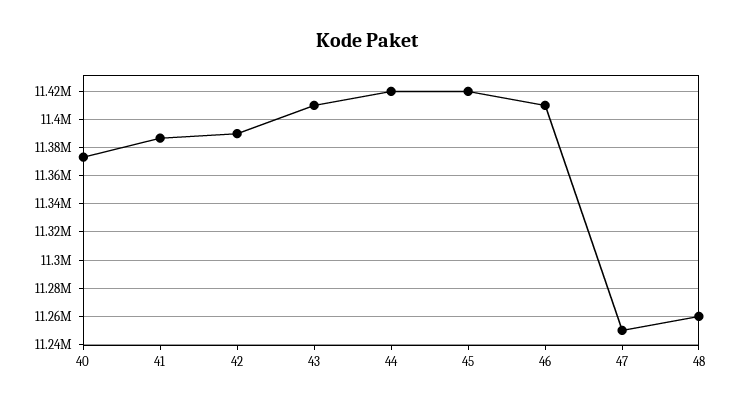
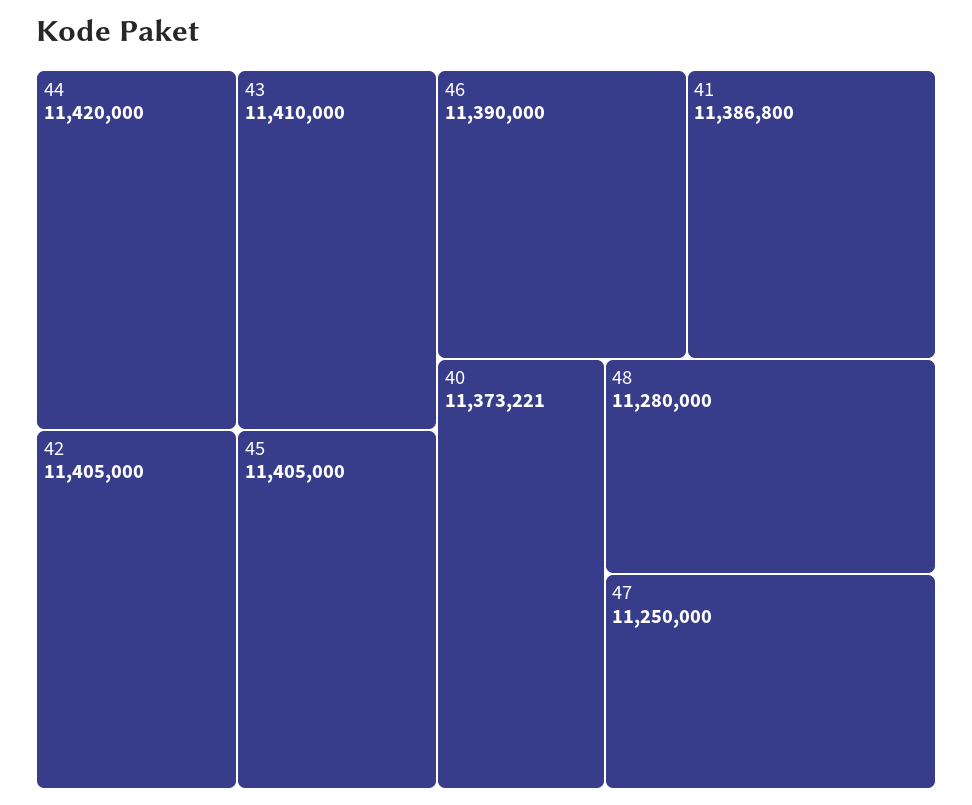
  {
    "40": 11373221,
    "41": 11386800,
-   "42": 11390000,
+   "42": 11405000,
    "43": 11410000,
    "44": 11420000,
-   "45": 11420000,
+   "45": 11405000,
-   "46": 11410000,
+   "46": 11390000,
    "47": 11250000,
-   "48": 11260000
+   "48": 11280000
  }

